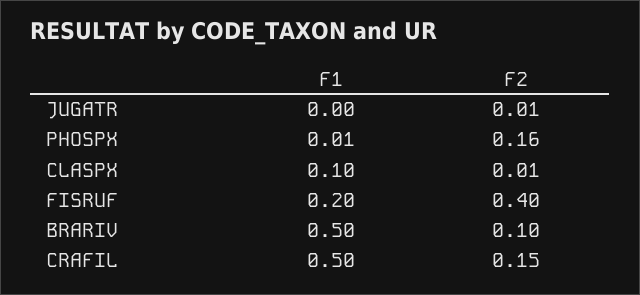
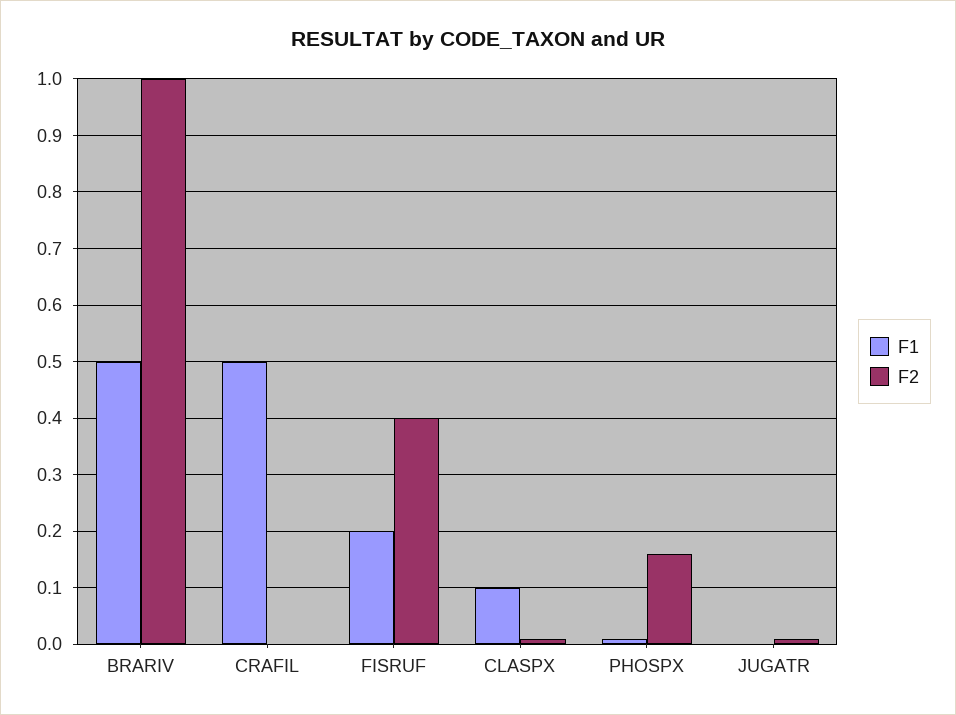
  {
    "F1": {
      "JUGATR": 0,
      "PHOSPX": 0.01,
      "CLASPX": 0.1,
      "FISRUF": 0.2,
      "BRARIV": 0.5,
      "CRAFIL": 0.5
    },
    "F2": {
      "JUGATR": 0.01,
      "PHOSPX": 0.16,
      "CLASPX": 0.01,
      "FISRUF": 0.4,
-     "BRARIV": 0.1,
+     "BRARIV": 1,
-     "CRAFIL": 0.15
+     "CRAFIL": 0
    }
  }

